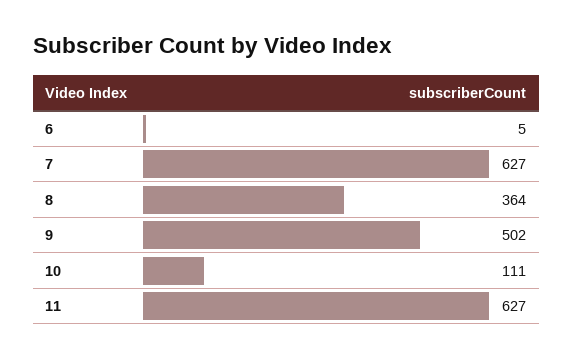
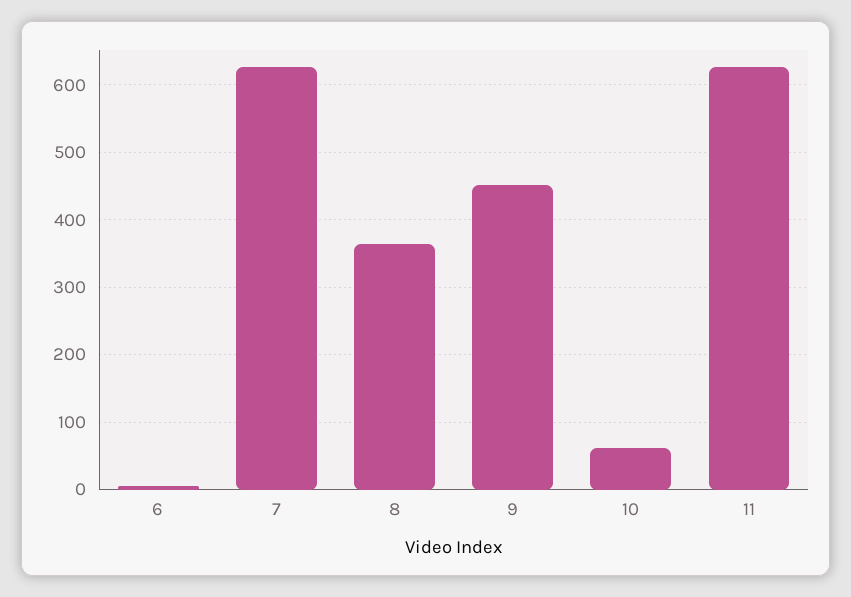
  {
    "6": 5,
    "7": 627,
    "8": 364,
-   "9": 502,
+   "9": 450,
-   "10": 111,
+   "10": 60,
    "11": 627
  }

